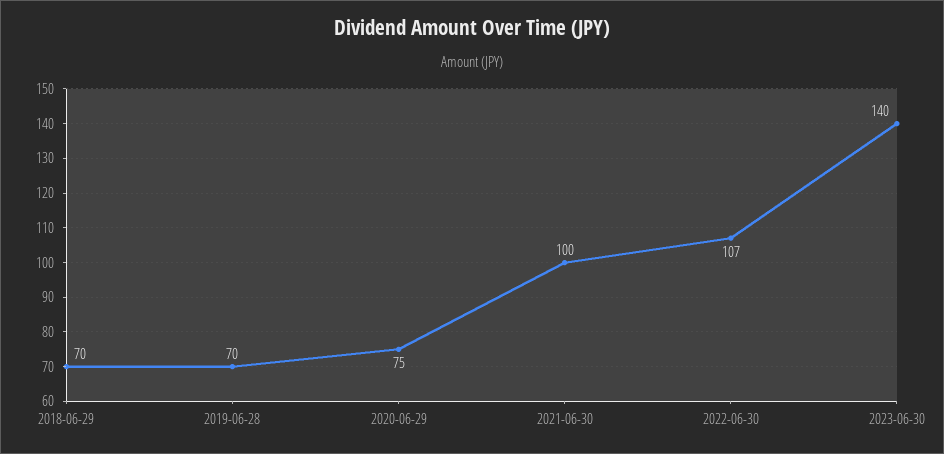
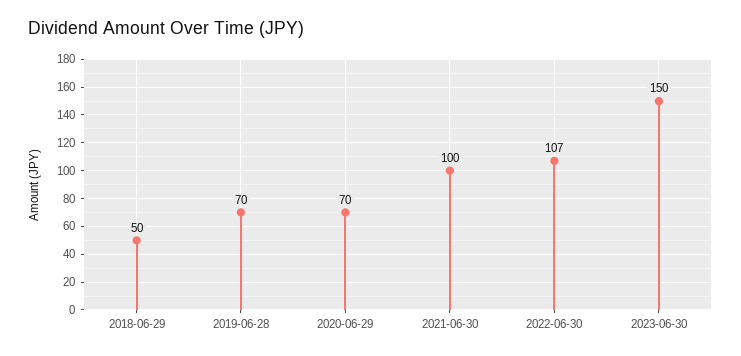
  {
-   "2018-06-29": 70,
+   "2018-06-29": 50,
    "2019-06-28": 70,
-   "2020-06-29": 75,
+   "2020-06-29": 70,
    "2021-06-30": 100,
    "2022-06-30": 107,
-   "2023-06-30": 140
+   "2023-06-30": 150
  }

